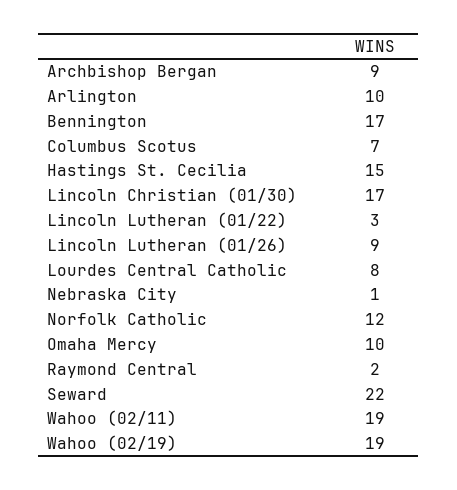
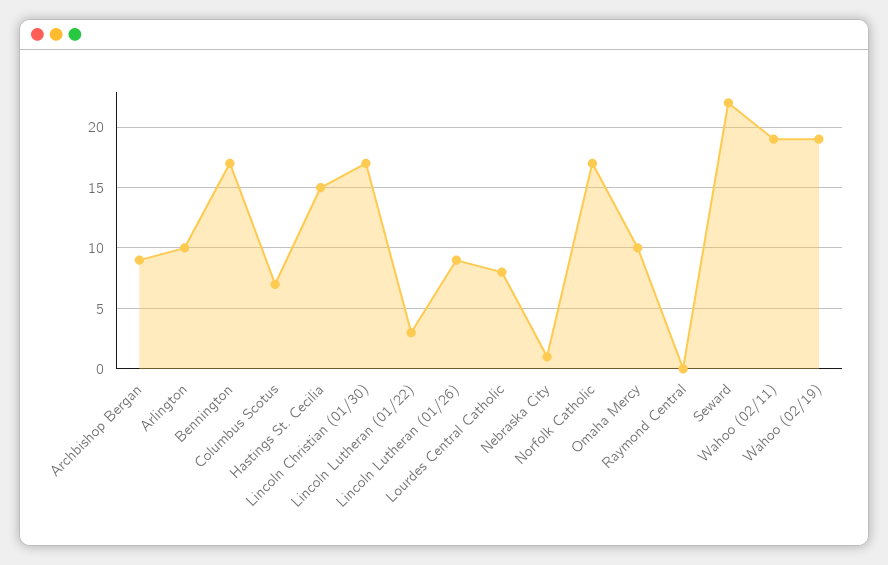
  {
    "Archbishop Bergan": 9,
    "Arlington": 10,
    "Bennington": 17,
    "Columbus Scotus": 7,
    "Hastings St. Cecilia": 15,
    "Lincoln Christian (01/30)": 17,
    "Lincoln Lutheran (01/22)": 3,
    "Lincoln Lutheran (01/26)": 9,
    "Lourdes Central Catholic": 8,
    "Nebraska City": 1,
-   "Norfolk Catholic": 12,
+   "Norfolk Catholic": 17,
    "Omaha Mercy": 10,
-   "Raymond Central": 2,
+   "Raymond Central": 0,
    "Seward": 22,
    "Wahoo (02/11)": 19,
    "Wahoo (02/19)": 19
  }

